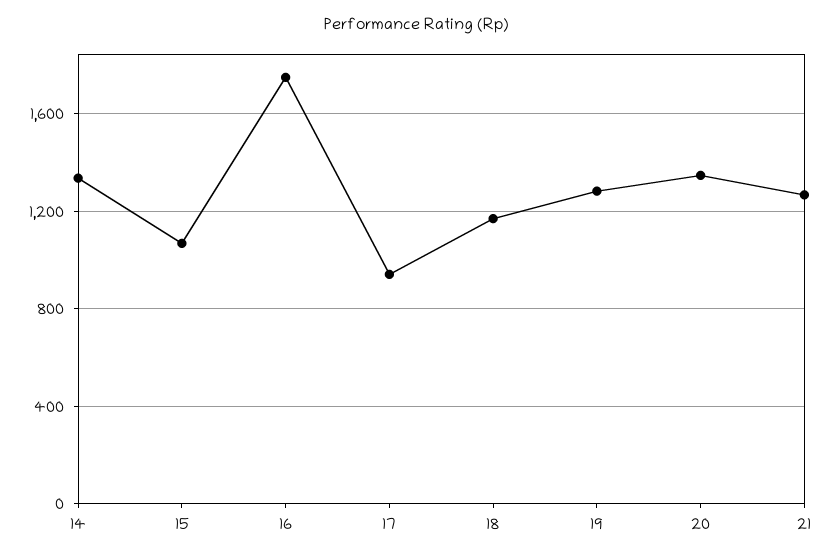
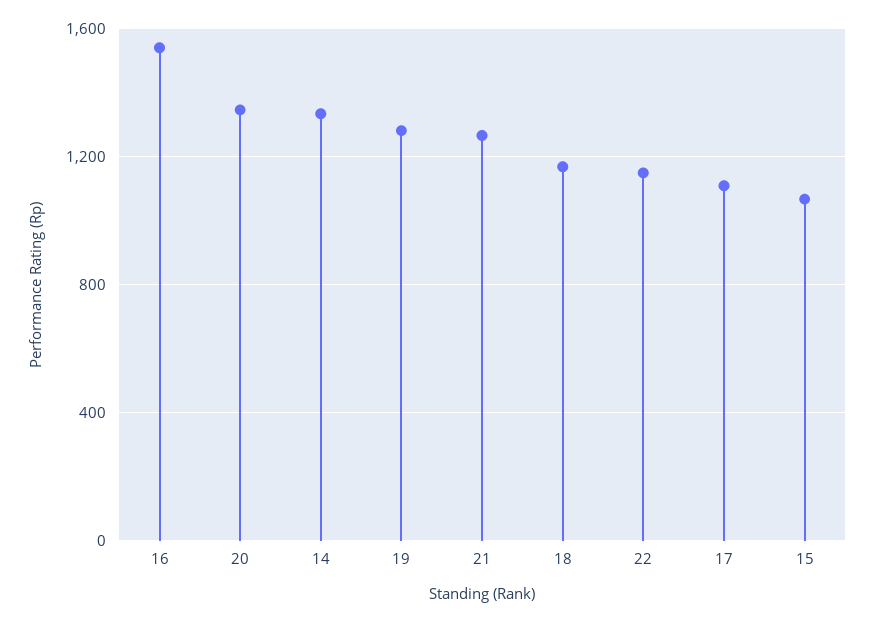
  {
    "14": 1350,
    "15": 1050,
-   "16": 1750,
+   "16": 1550,
-   "17": 950,
+   "17": 1100,
    "18": 1150,
    "19": 1300,
    "20": 1350,
-   "21": 1250
+   "21": 1250,
+   "22": 1150
  }

